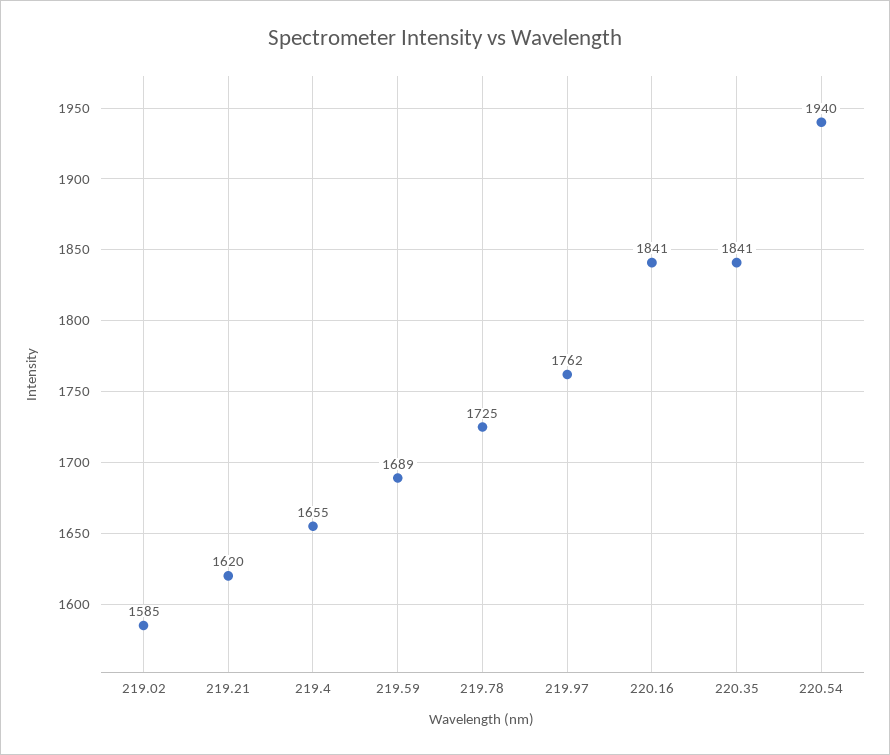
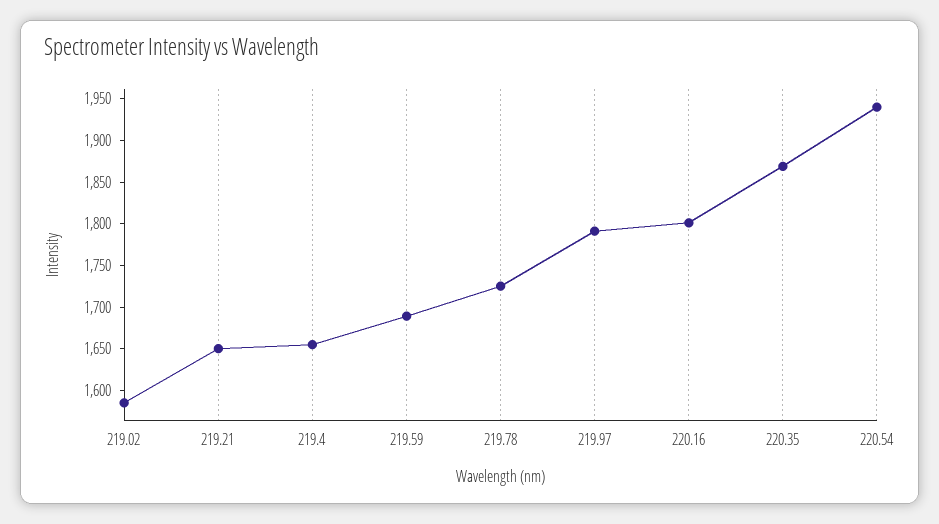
  {
    "219.02": 1585,
-   "219.21": 1620,
+   "219.21": 1650,
    "219.4": 1655,
    "219.59": 1689,
    "219.78": 1725,
-   "219.97": 1762,
+   "219.97": 1790,
-   "220.16": 1841,
+   "220.16": 1800,
-   "220.35": 1841,
+   "220.35": 1870,
    "220.54": 1940
  }

